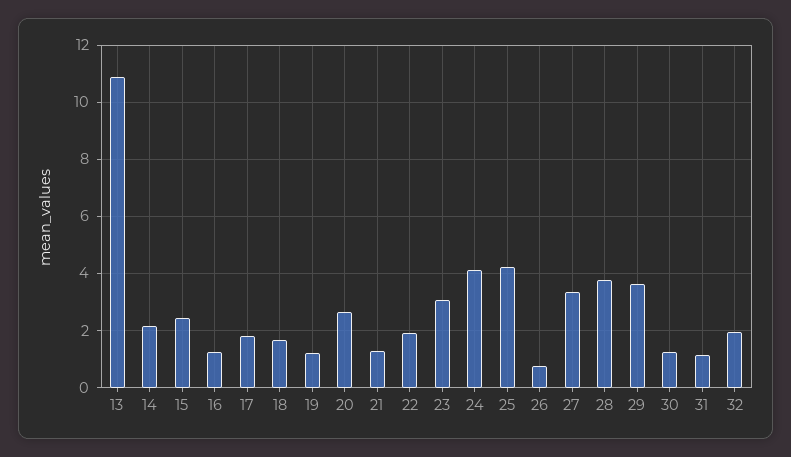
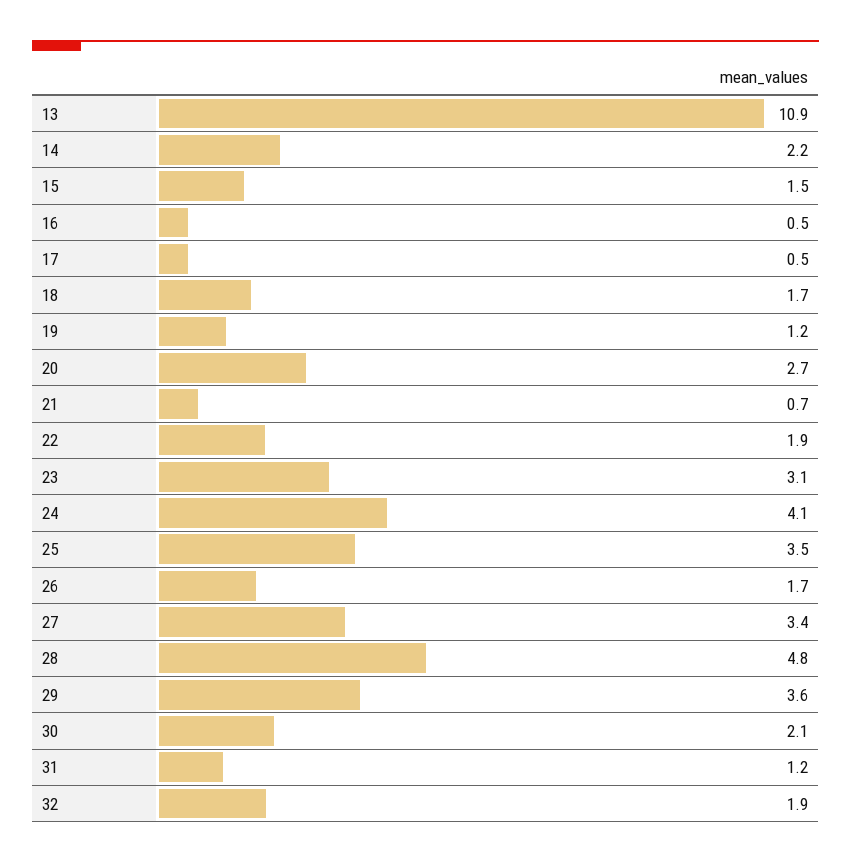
  {
    "13": 10.9,
    "14": 2.2,
-   "15": 2.5,
+   "15": 1.5,
-   "16": 1.25,
+   "16": 0.5,
-   "17": 1.75,
+   "17": 0.5,
    "18": 1.7,
    "19": 1.2,
    "20": 2.7,
-   "21": 1.25,
+   "21": 0.7,
    "22": 1.9,
    "23": 3.1,
    "24": 4.1,
-   "25": 4.25,
+   "25": 3.5,
-   "26": 0.75,
+   "26": 1.7,
    "27": 3.4,
-   "28": 3.75,
+   "28": 4.8,
    "29": 3.6,
-   "30": 1.25,
+   "30": 2.1,
    "31": 1.2,
    "32": 1.9
  }

